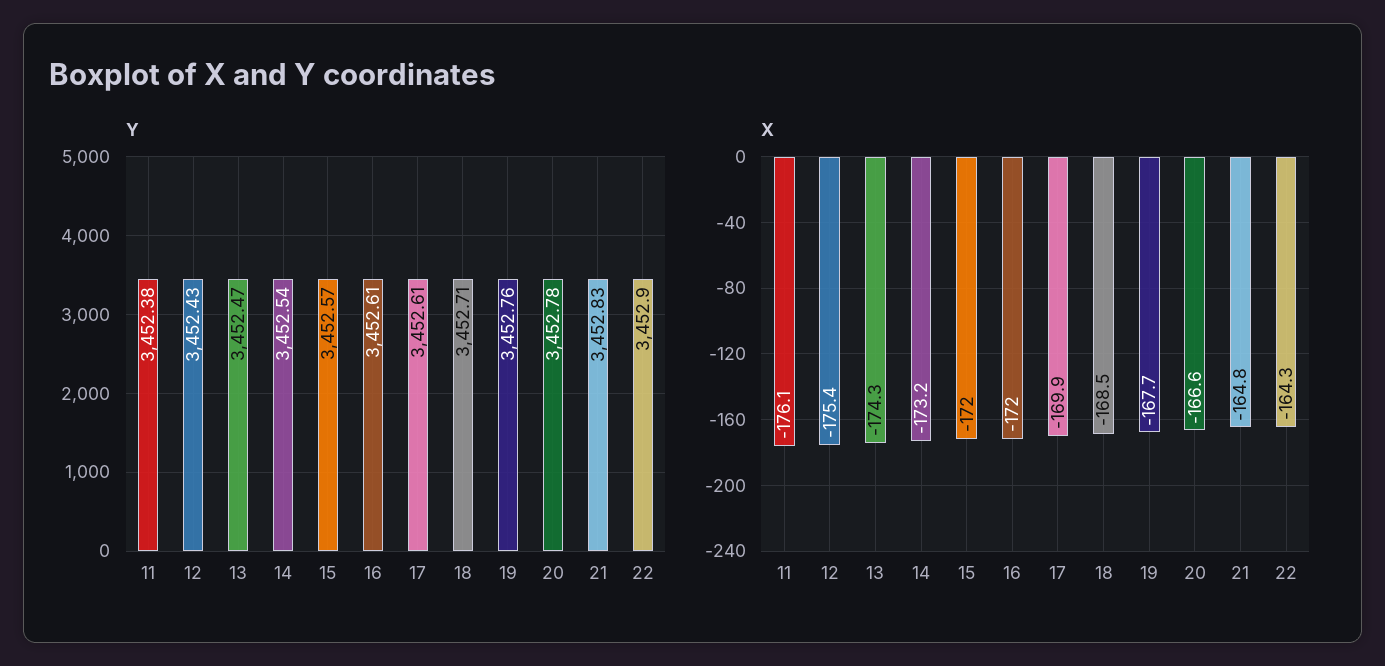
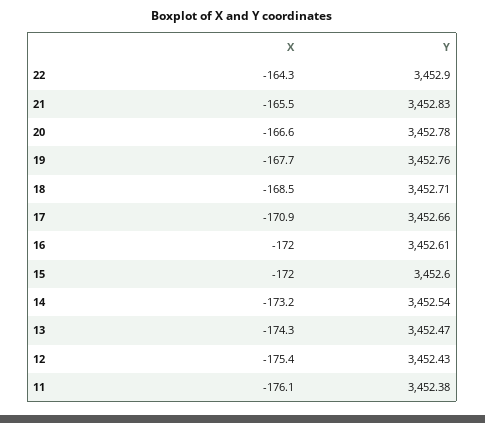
  {
    "Y": {
      "11": 3452.38,
      "12": 3452.43,
      "13": 3452.47,
      "14": 3452.54,
-     "15": 3452.57,
+     "15": 3452.6,
      "16": 3452.61,
-     "17": 3452.61,
+     "17": 3452.66,
      "18": 3452.71,
      "19": 3452.76,
      "20": 3452.78,
      "21": 3452.83,
      "22": 3452.9
    },
    "X": {
      "11": -176.1,
      "12": -175.4,
      "13": -174.3,
      "14": -173.2,
      "15": -172,
      "16": -172,
-     "17": -169.9,
+     "17": -170.9,
      "18": -168.5,
      "19": -167.7,
      "20": -166.6,
-     "21": -164.8,
+     "21": -165.5,
      "22": -164.3
    }
  }

